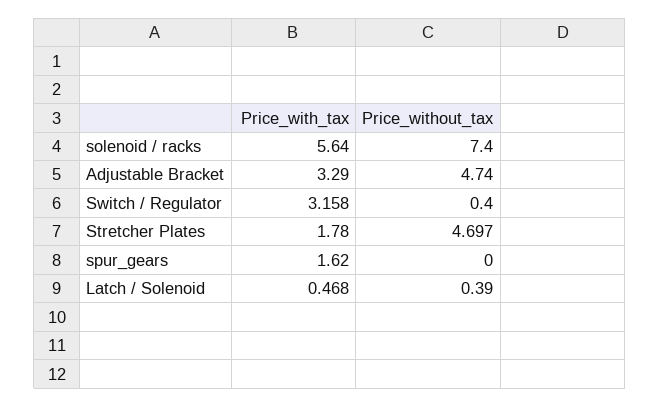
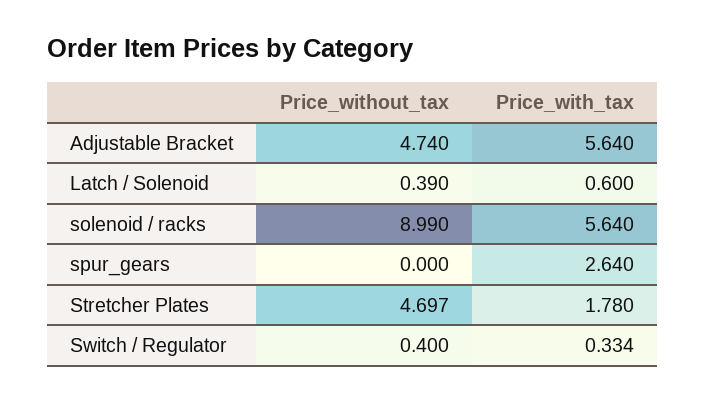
  {
    "Price_with_tax": {
      "solenoid / racks": 5.64,
-     "Adjustable Bracket": 3.29,
+     "Adjustable Bracket": 5.64,
-     "Switch / Regulator": 3.158,
+     "Switch / Regulator": 0.334,
      "Stretcher Plates": 1.78,
-     "spur_gears": 1.62,
+     "spur_gears": 2.64,
-     "Latch / Solenoid": 0.468
+     "Latch / Solenoid": 0.6
    },
    "Price_without_tax": {
-     "solenoid / racks": 7.4,
+     "solenoid / racks": 8.99,
      "Adjustable Bracket": 4.74,
      "Switch / Regulator": 0.4,
      "Stretcher Plates": 4.697,
      "spur_gears": 0,
      "Latch / Solenoid": 0.39
    }
  }

